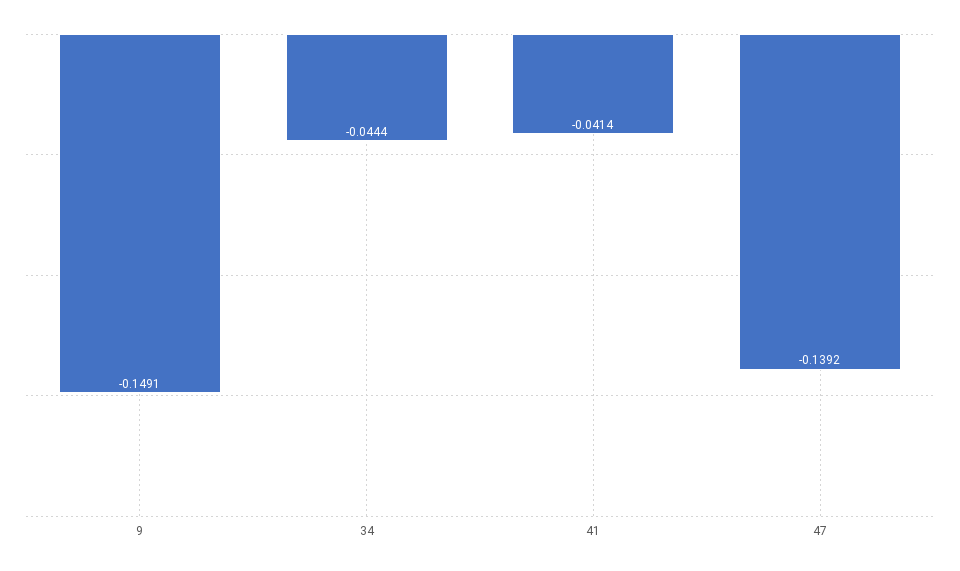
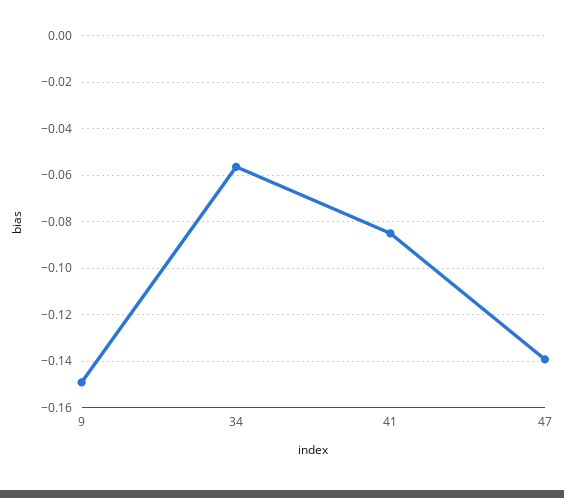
  {
    "9": -0.1491,
-   "34": -0.0444,
+   "34": -0.055,
-   "41": -0.0414,
+   "41": -0.085,
    "47": -0.1392
  }

